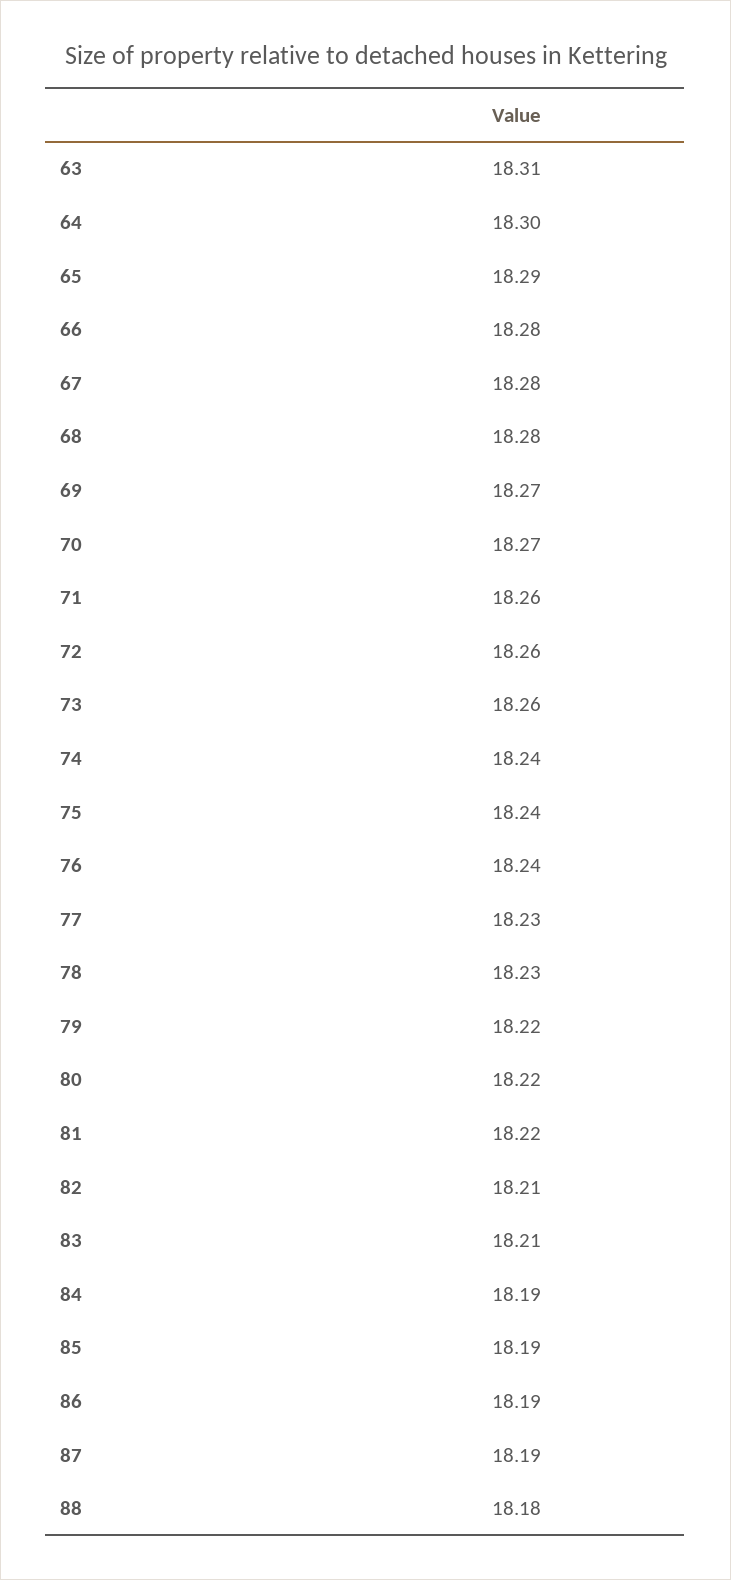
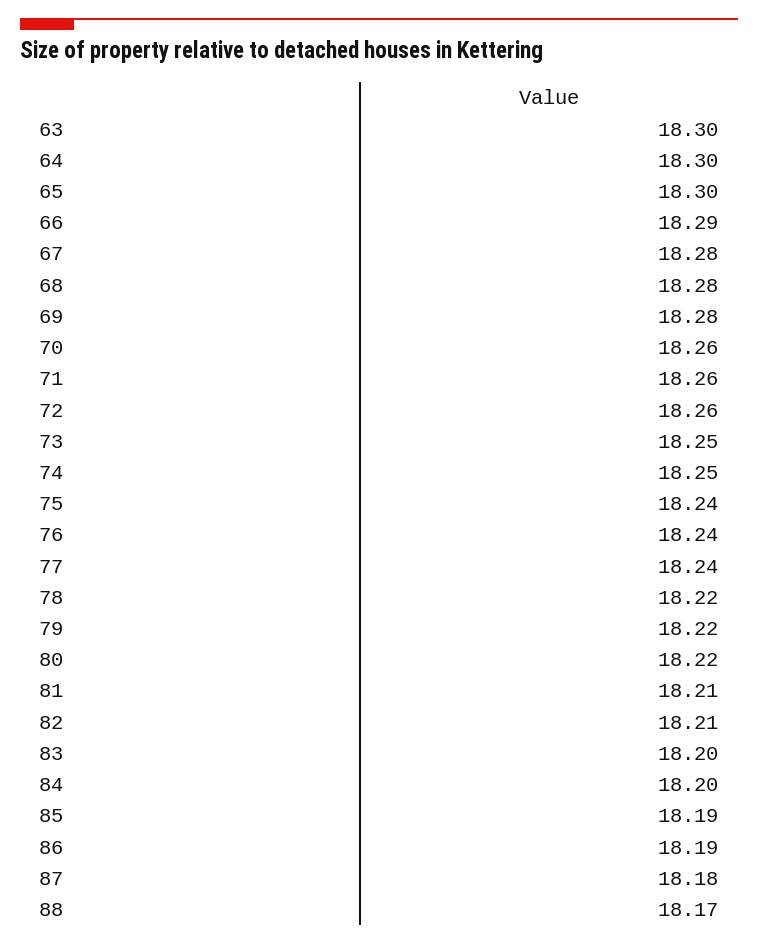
  {
-   "63": 18.31,
+   "63": 18.3,
    "64": 18.3,
-   "65": 18.29,
+   "65": 18.3,
-   "66": 18.28,
+   "66": 18.29,
    "67": 18.28,
    "68": 18.28,
-   "69": 18.27,
+   "69": 18.28,
-   "70": 18.27,
+   "70": 18.26,
    "71": 18.26,
    "72": 18.26,
-   "73": 18.26,
+   "73": 18.25,
-   "74": 18.24,
+   "74": 18.25,
    "75": 18.24,
    "76": 18.24,
-   "77": 18.23,
+   "77": 18.24,
-   "78": 18.23,
+   "78": 18.22,
    "79": 18.22,
    "80": 18.22,
-   "81": 18.22,
+   "81": 18.21,
    "82": 18.21,
-   "83": 18.21,
+   "83": 18.2,
-   "84": 18.19,
+   "84": 18.2,
    "85": 18.19,
    "86": 18.19,
-   "87": 18.19,
+   "87": 18.18,
-   "88": 18.18
+   "88": 18.17
  }

